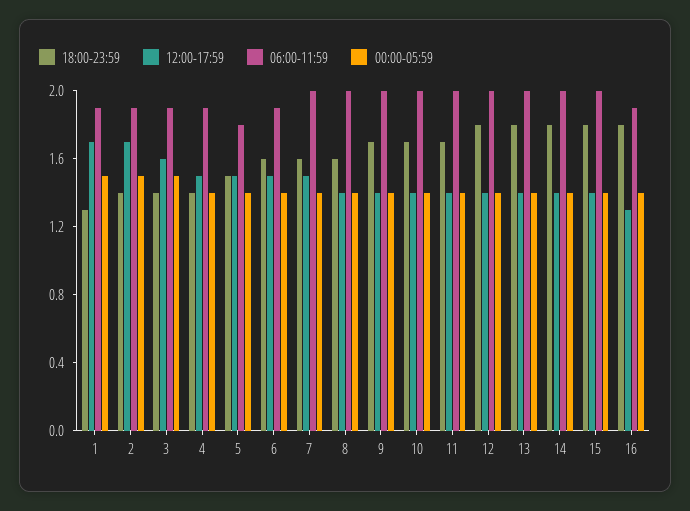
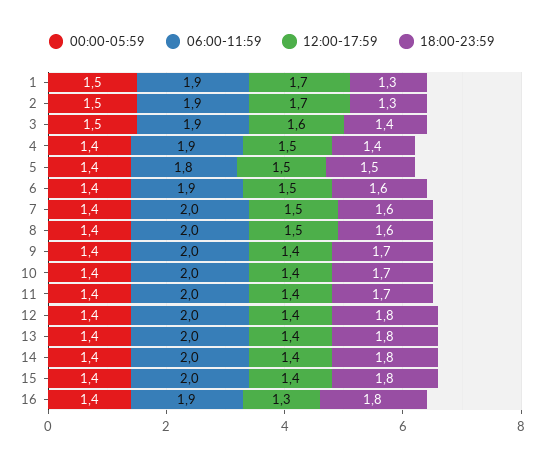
  {
    "18:00-23:59": {
      "1": 1.3,
-     "2": 1.4,
+     "2": 1.3,
      "3": 1.4,
      "4": 1.4,
      "5": 1.5,
      "6": 1.6,
      "7": 1.6,
      "8": 1.6,
      "9": 1.7,
      "10": 1.7,
      "11": 1.7,
      "12": 1.8,
      "13": 1.8,
      "14": 1.8,
      "15": 1.8,
      "16": 1.8
    },
    "12:00-17:59": {
      "1": 1.7,
      "2": 1.7,
      "3": 1.6,
      "4": 1.5,
      "5": 1.5,
      "6": 1.5,
      "7": 1.5,
-     "8": 1.4,
+     "8": 1.5,
      "9": 1.4,
      "10": 1.4,
      "11": 1.4,
      "12": 1.4,
      "13": 1.4,
      "14": 1.4,
      "15": 1.4,
      "16": 1.3
    },
    "06:00-11:59": {
      "1": 1.9,
      "2": 1.9,
      "3": 1.9,
      "4": 1.9,
      "5": 1.8,
      "6": 1.9,
      "7": 2,
      "8": 2,
      "9": 2,
      "10": 2,
      "11": 2,
      "12": 2,
      "13": 2,
      "14": 2,
      "15": 2,
      "16": 1.9
    },
    "00:00-05:59": {
      "1": 1.5,
      "2": 1.5,
      "3": 1.5,
      "4": 1.4,
      "5": 1.4,
      "6": 1.4,
      "7": 1.4,
      "8": 1.4,
      "9": 1.4,
      "10": 1.4,
      "11": 1.4,
      "12": 1.4,
      "13": 1.4,
      "14": 1.4,
      "15": 1.4,
      "16": 1.4
    }
  }

